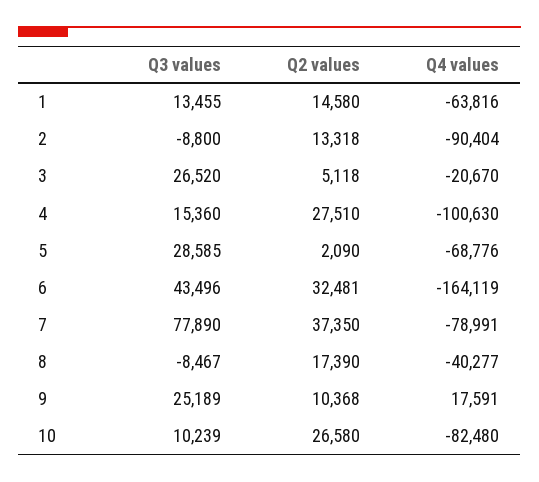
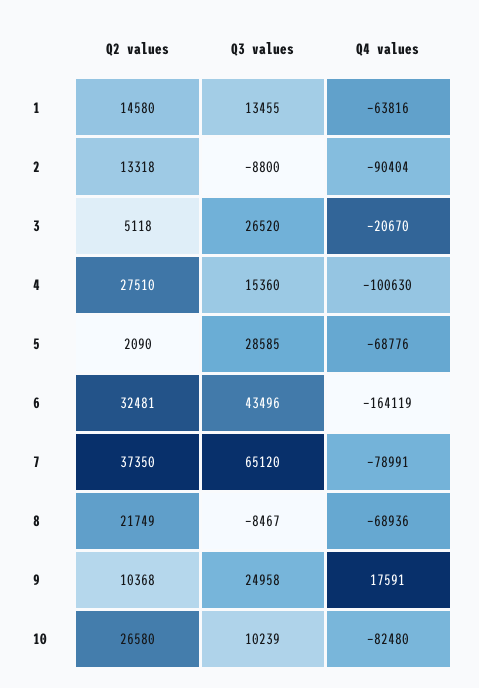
  {
    "Q3 values": {
      "1": 13455,
      "2": -8800,
      "3": 26520,
      "4": 15360,
      "5": 28585,
      "6": 43496,
-     "7": 77890,
+     "7": 65120,
      "8": -8467,
-     "9": 25189,
+     "9": 24958,
      "10": 10239
    },
    "Q2 values": {
      "1": 14580,
      "2": 13318,
      "3": 5118,
      "4": 27510,
      "5": 2090,
      "6": 32481,
      "7": 37350,
-     "8": 17390,
+     "8": 21749,
      "9": 10368,
      "10": 26580
    },
    "Q4 values": {
      "1": -63816,
      "2": -90404,
      "3": -20670,
      "4": -100630,
      "5": -68776,
      "6": -164119,
      "7": -78991,
-     "8": -40277,
+     "8": -68936,
      "9": 17591,
      "10": -82480
    }
  }

